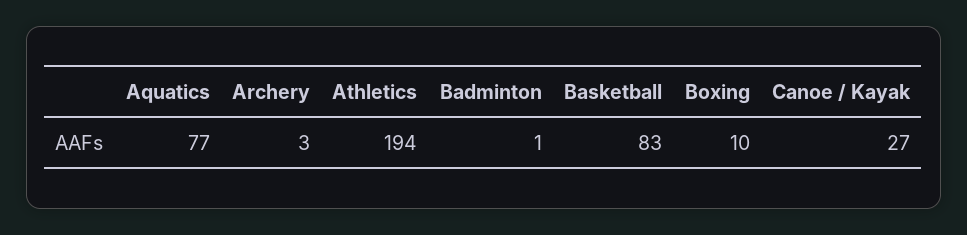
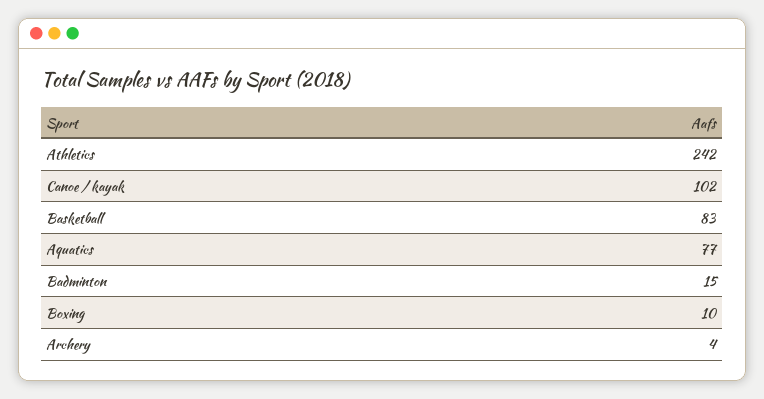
  {
    "Aquatics": 77,
-   "Archery": 3,
+   "Archery": 4,
-   "Athletics": 194,
+   "Athletics": 242,
-   "Badminton": 1,
+   "Badminton": 15,
    "Basketball": 83,
    "Boxing": 10,
-   "Canoe / Kayak": 27
+   "Canoe / Kayak": 102
  }

